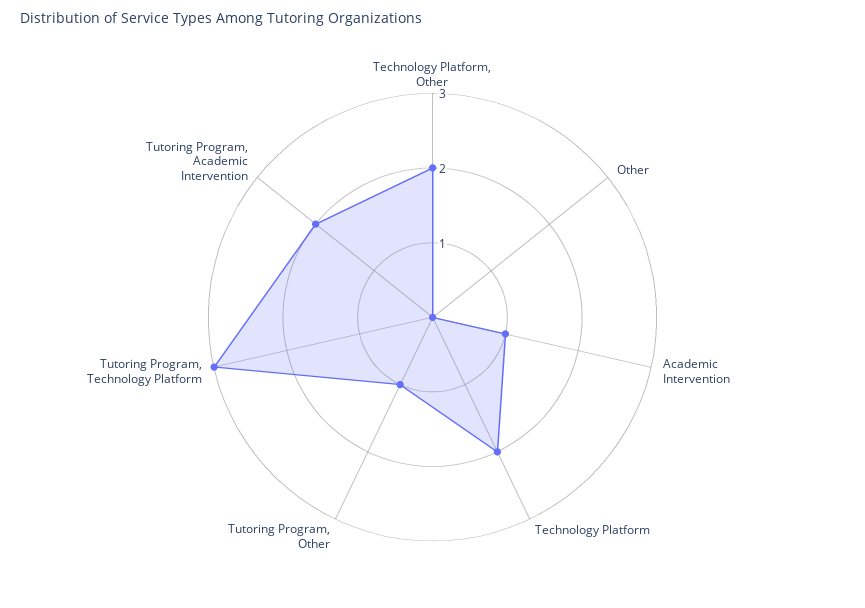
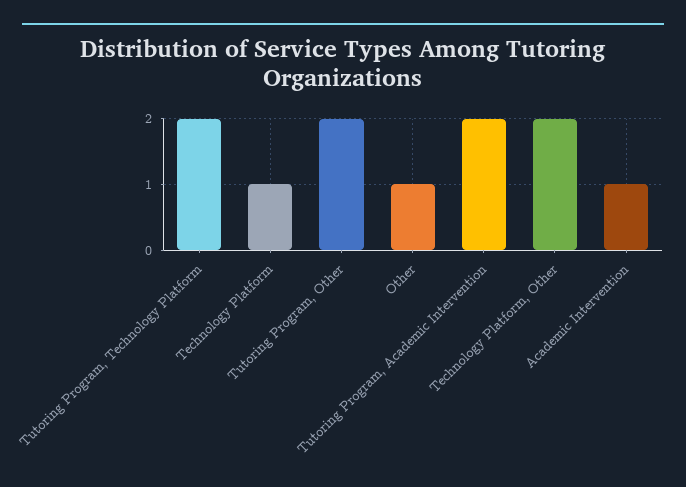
  {
    "Technology Platform, Other": 2,
-   "Other": 0,
+   "Other": 1,
    "Academic Intervention": 1,
-   "Technology Platform": 2,
+   "Technology Platform": 1,
-   "Tutoring Program, Other": 1,
+   "Tutoring Program, Other": 2,
-   "Tutoring Program, Technology Platform": 3,
+   "Tutoring Program, Technology Platform": 2,
    "Tutoring Program, Academic Intervention": 2
  }

